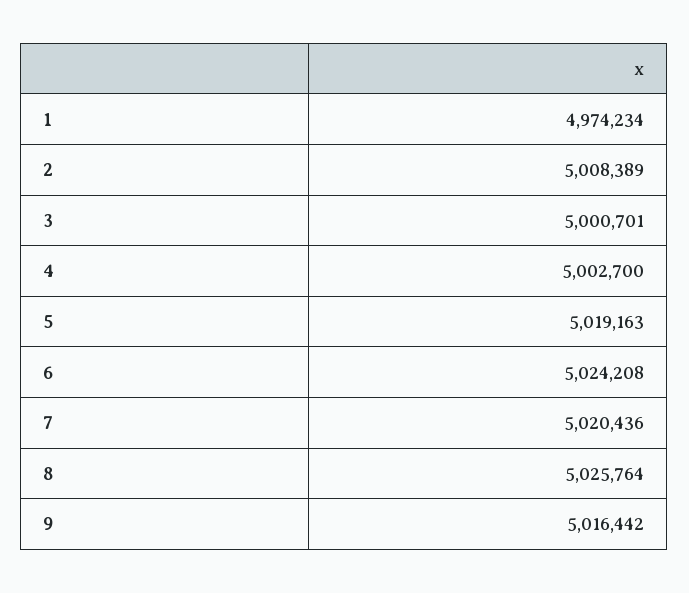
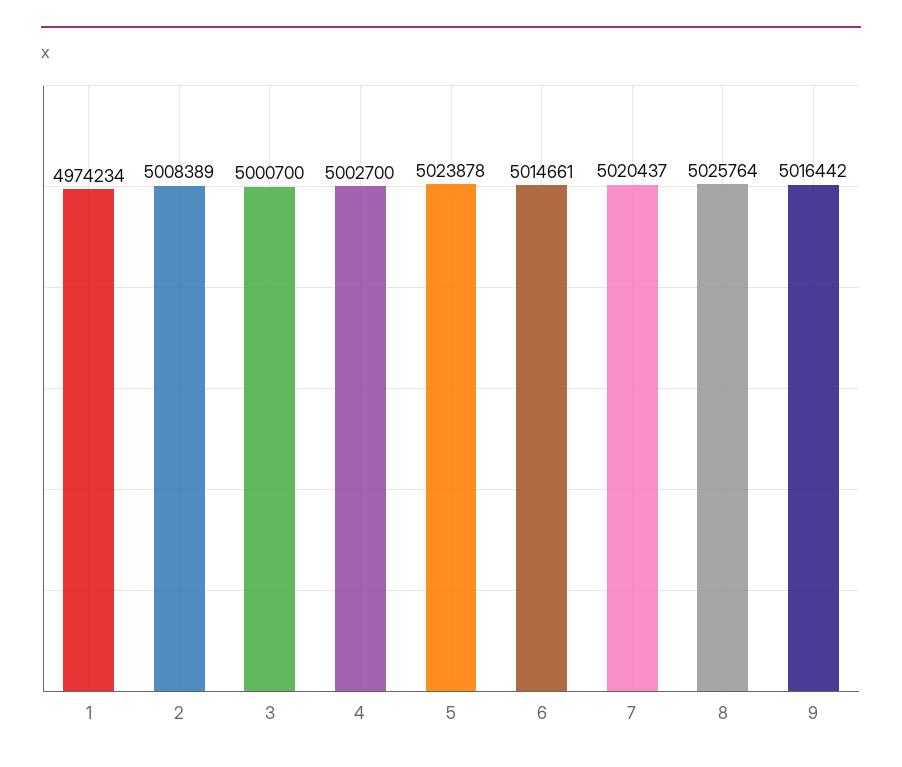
  {
    "1": 4974234,
    "2": 5008389,
-   "3": 5000701,
+   "3": 5000700,
    "4": 5002700,
-   "5": 5019163,
+   "5": 5023878,
-   "6": 5024208,
+   "6": 5014661,
-   "7": 5020436,
+   "7": 5020437,
    "8": 5025764,
    "9": 5016442
  }

